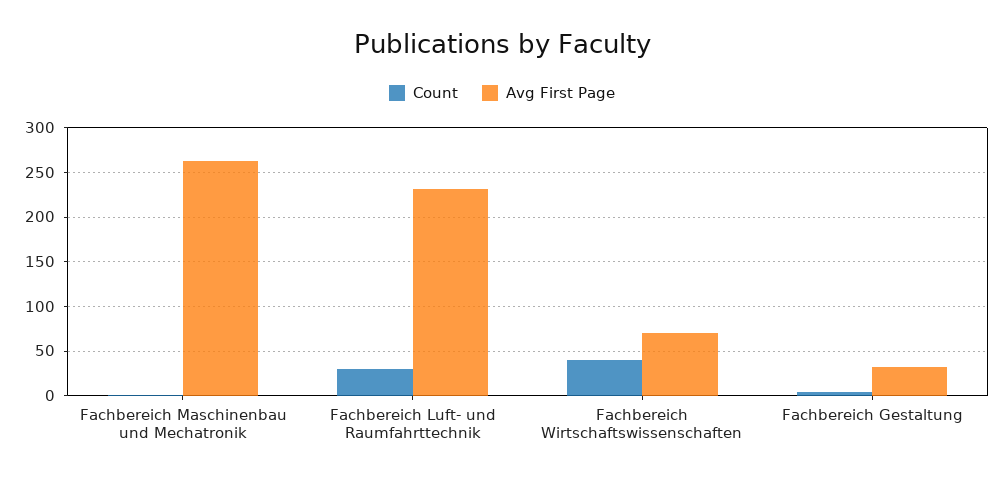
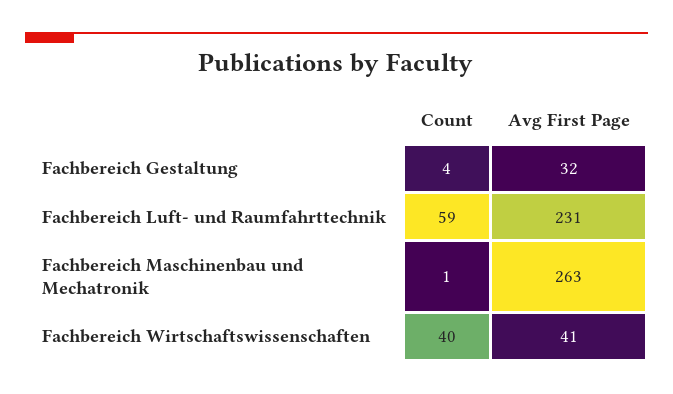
  {
    "Count": {
      "Fachbereich Maschinenbau und Mechatronik": 1,
-     "Fachbereich Luft- und Raumfahrttechnik": 30,
+     "Fachbereich Luft- und Raumfahrttechnik": 59,
      "Fachbereich Wirtschaftswissenschaften": 40,
      "Fachbereich Gestaltung": 4
    },
    "Avg First Page": {
      "Fachbereich Maschinenbau und Mechatronik": 263,
      "Fachbereich Luft- und Raumfahrttechnik": 231,
-     "Fachbereich Wirtschaftswissenschaften": 70,
+     "Fachbereich Wirtschaftswissenschaften": 41,
      "Fachbereich Gestaltung": 32
    }
  }

